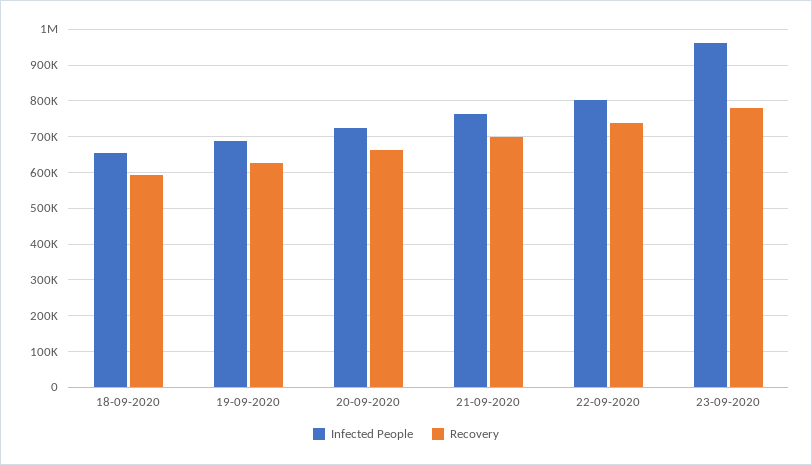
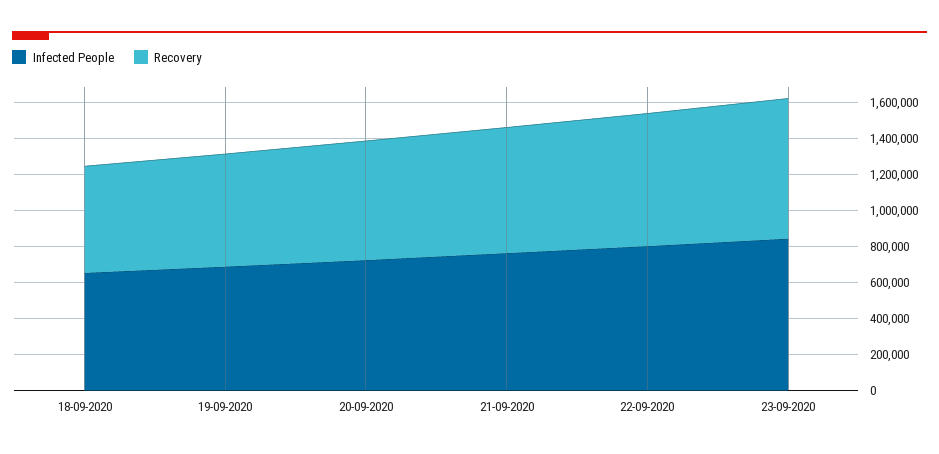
  {
    "Infected People": {
      "18-09-2020": 660000,
      "19-09-2020": 680000,
      "20-09-2020": 720000,
      "21-09-2020": 760000,
      "22-09-2020": 800000,
-     "23-09-2020": 960000
+     "23-09-2020": 850000
    },
    "Recovery": {
      "18-09-2020": 600000,
      "19-09-2020": 620000,
      "20-09-2020": 660000,
      "21-09-2020": 700000,
      "22-09-2020": 740000,
      "23-09-2020": 780000
    }
  }

